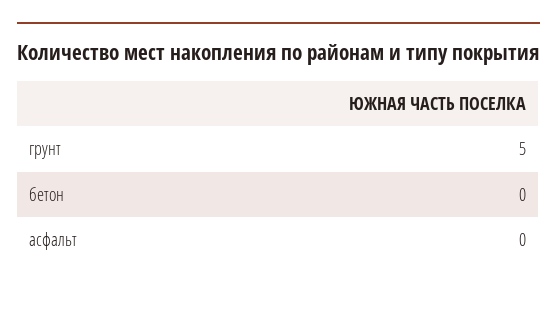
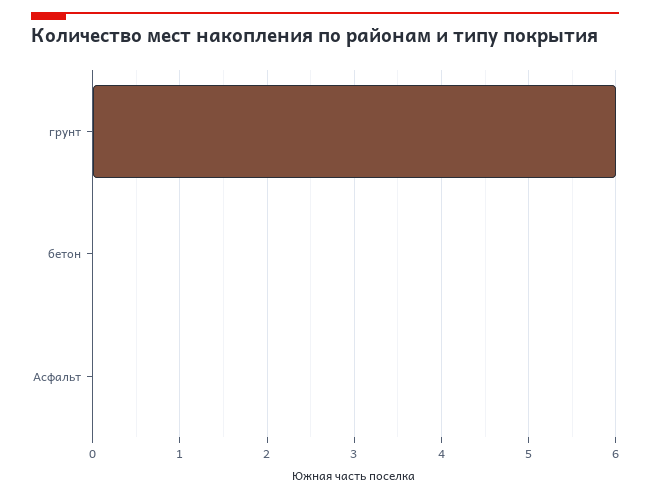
  {
-   "грунт": 5,
+   "грунт": 6,
    "бетон": 0,
    "асфальт": 0
  }

